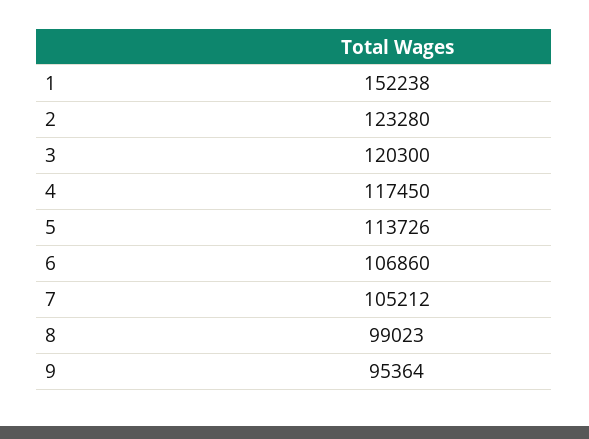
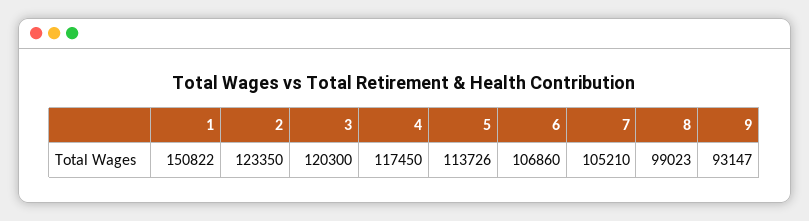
  {
-   "1": 152238,
+   "1": 150822,
-   "2": 123280,
+   "2": 123350,
    "3": 120300,
    "4": 117450,
    "5": 113726,
    "6": 106860,
-   "7": 105212,
+   "7": 105210,
    "8": 99023,
-   "9": 95364
+   "9": 93147
  }

